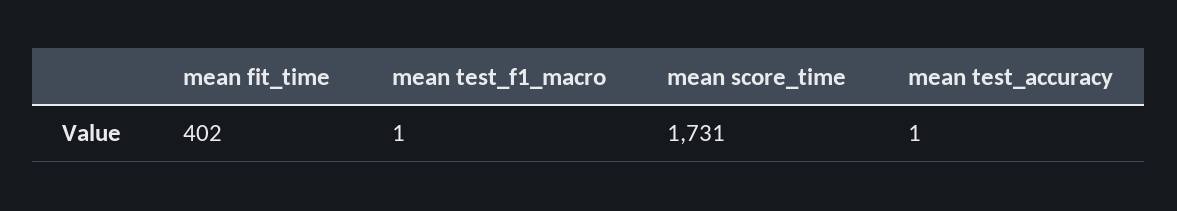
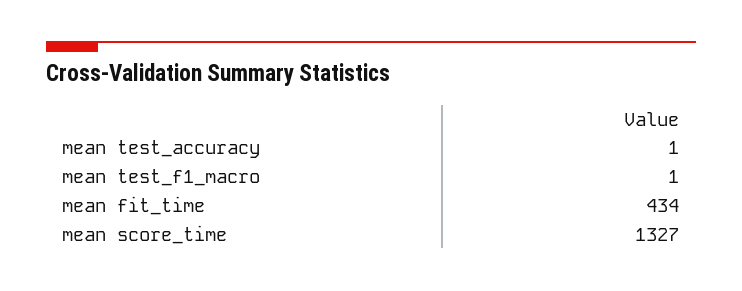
  {
-   "mean fit_time": 402,
+   "mean fit_time": 434,
    "mean test_f1_macro": 1,
-   "mean score_time": 1731,
+   "mean score_time": 1327,
    "mean test_accuracy": 1
  }

